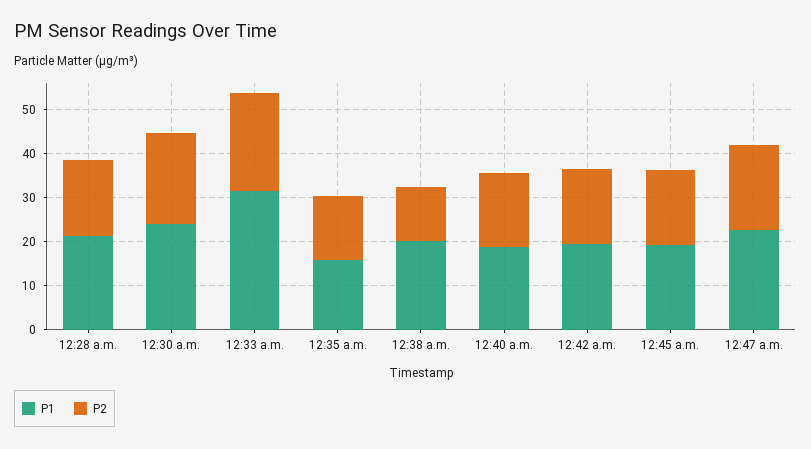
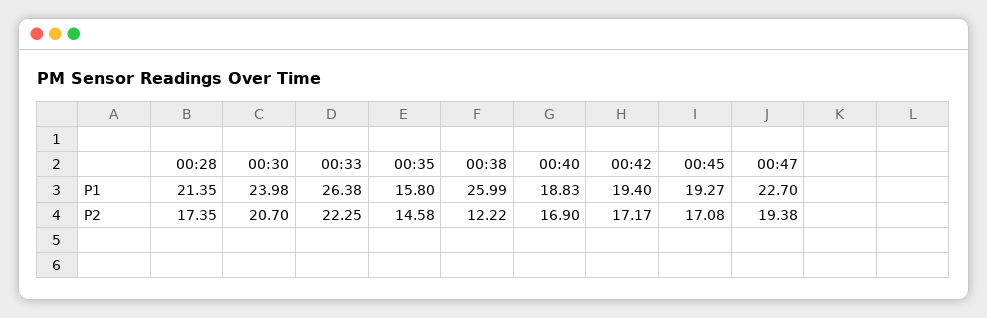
  {
    "P1": {
      "12:28 a.m.": 21.35,
      "12:30 a.m.": 23.98,
-     "12:33 a.m.": 32,
+     "12:33 a.m.": 26.38,
      "12:35 a.m.": 15.8,
-     "12:38 a.m.": 20,
+     "12:38 a.m.": 25.99,
      "12:40 a.m.": 18.83,
      "12:42 a.m.": 19.4,
      "12:45 a.m.": 19.27,
      "12:47 a.m.": 22.7
    },
    "P2": {
      "12:28 a.m.": 17.35,
      "12:30 a.m.": 20.7,
      "12:33 a.m.": 22.25,
      "12:35 a.m.": 14.58,
      "12:38 a.m.": 12.22,
      "12:40 a.m.": 16.9,
      "12:42 a.m.": 17.17,
      "12:45 a.m.": 17.08,
      "12:47 a.m.": 19.38
    }
  }

